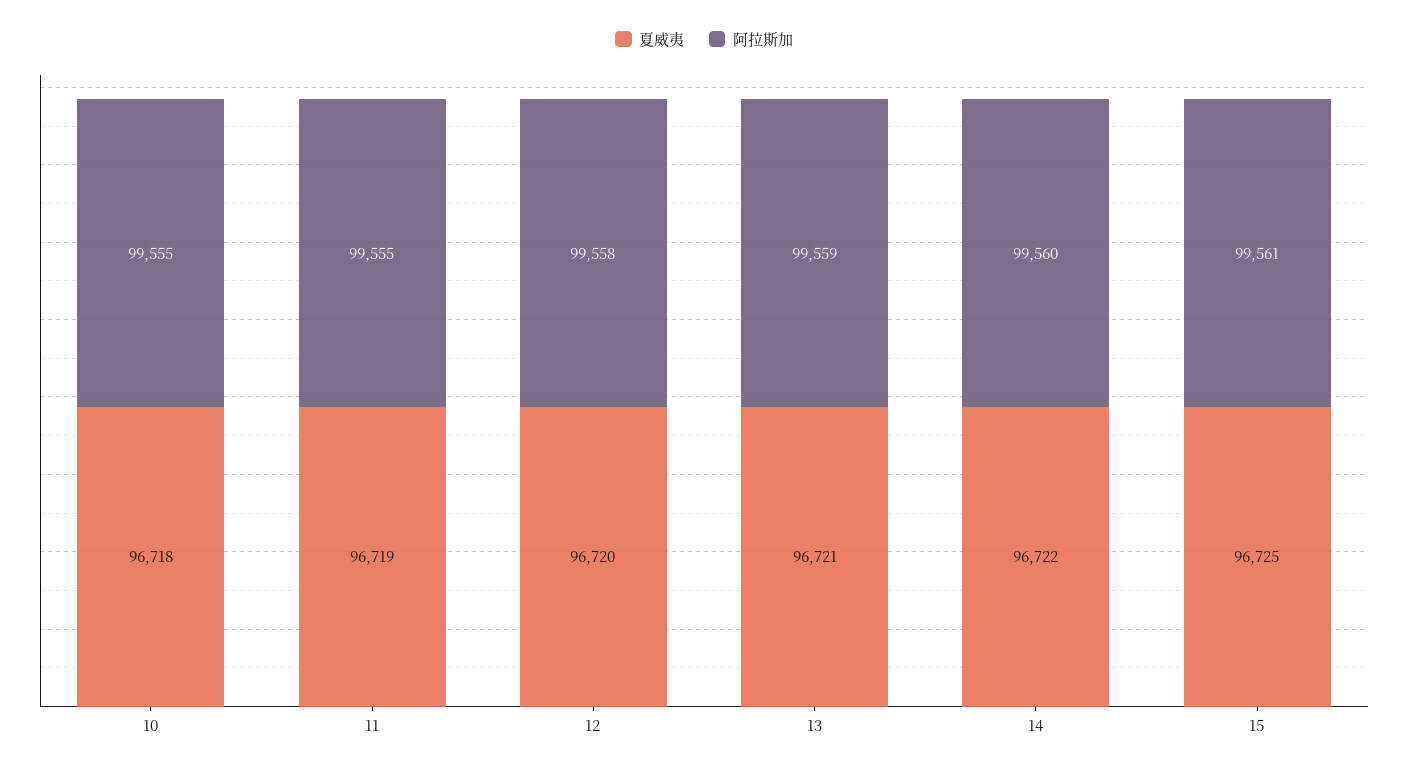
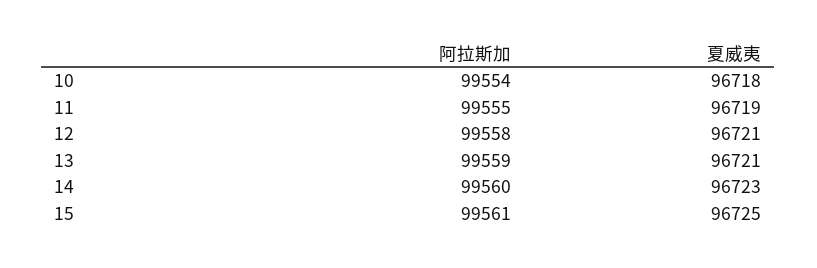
  {
    "夏威夷": {
      "10": 96718,
      "11": 96719,
-     "12": 96720,
+     "12": 96721,
      "13": 96721,
-     "14": 96722,
+     "14": 96723,
      "15": 96725
    },
    "阿拉斯加": {
-     "10": 99555,
+     "10": 99554,
      "11": 99555,
      "12": 99558,
      "13": 99559,
      "14": 99560,
      "15": 99561
    }
  }

